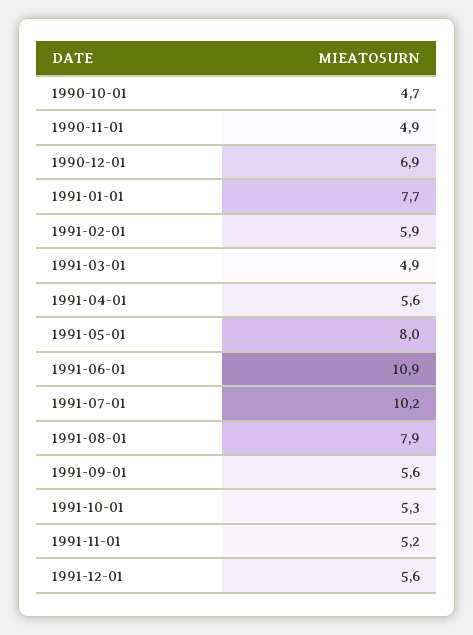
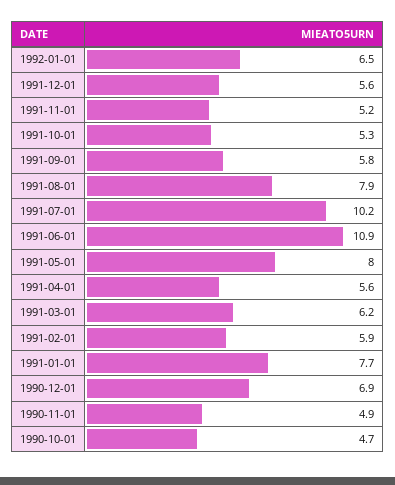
  {
    "1990-10-01": 4.7,
    "1990-11-01": 4.9,
    "1990-12-01": 6.9,
    "1991-01-01": 7.7,
    "1991-02-01": 5.9,
-   "1991-03-01": 4.9,
+   "1991-03-01": 6.2,
    "1991-04-01": 5.6,
    "1991-05-01": 8,
    "1991-06-01": 10.9,
    "1991-07-01": 10.2,
    "1991-08-01": 7.9,
-   "1991-09-01": 5.6,
+   "1991-09-01": 5.8,
    "1991-10-01": 5.3,
    "1991-11-01": 5.2,
-   "1991-12-01": 5.6
+   "1991-12-01": 5.6,
+   "1992-01-01": 6.5
  }

